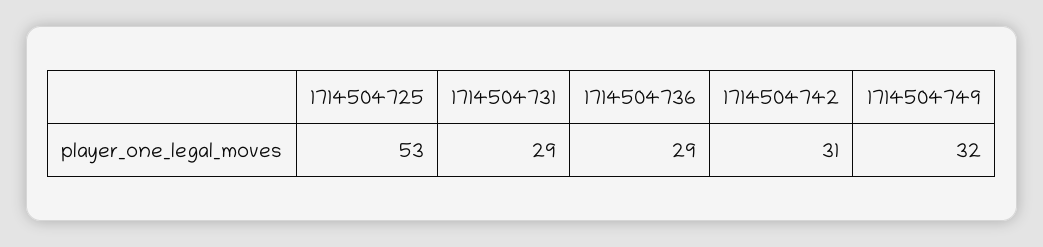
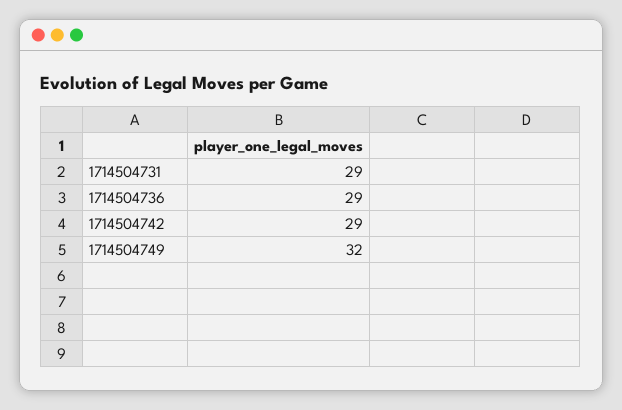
  {
-   "1714504725": 53,
    "1714504731": 29,
    "1714504736": 29,
-   "1714504742": 31,
+   "1714504742": 29,
    "1714504749": 32
  }

